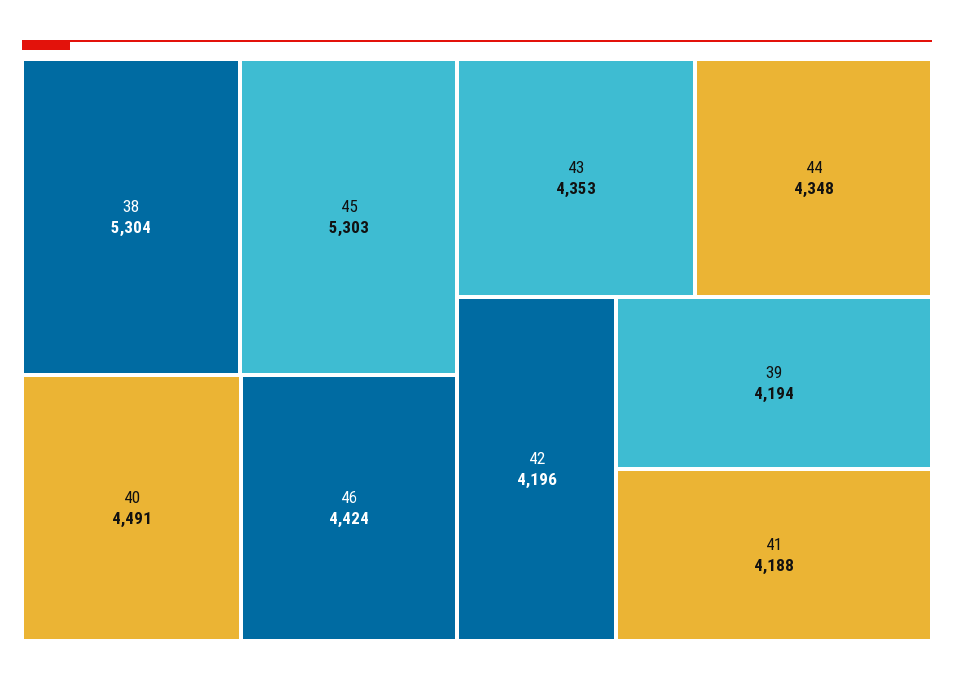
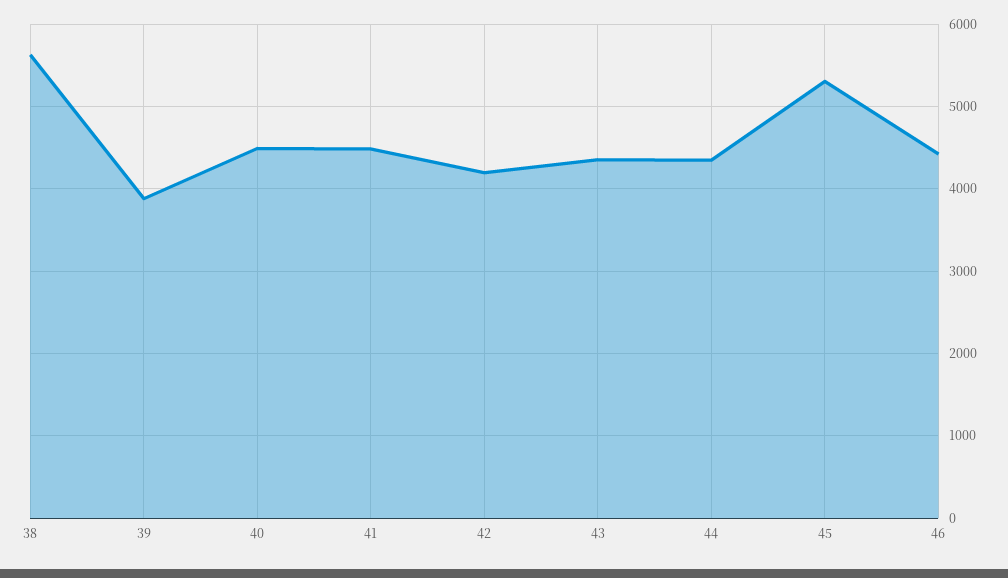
  {
-   "38": 5304,
+   "38": 5600,
    "45": 5303,
    "40": 4491,
    "46": 4424,
    "43": 4353,
    "44": 4348,
    "42": 4196,
-   "39": 4194,
+   "39": 3900,
-   "41": 4188
+   "41": 4500
  }

